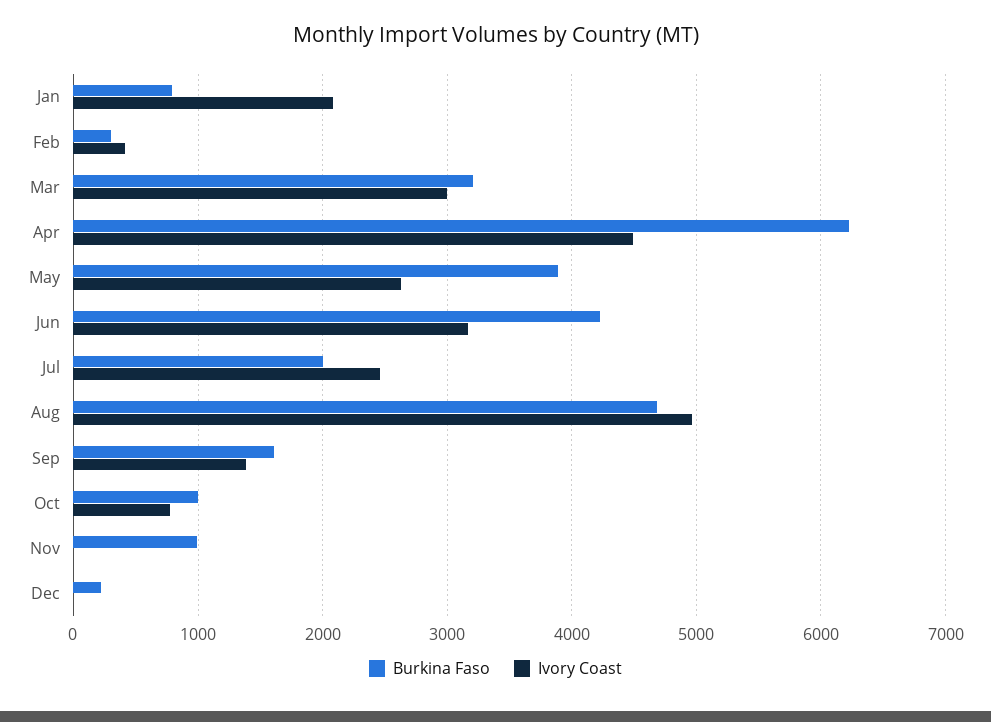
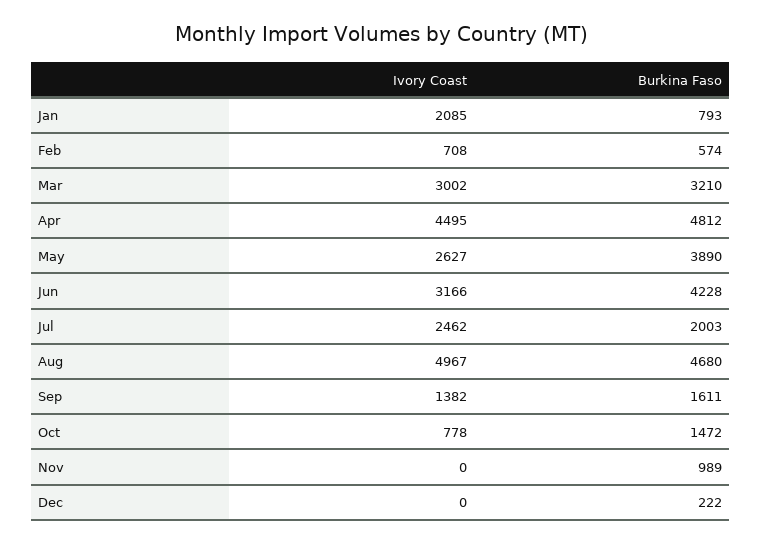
  {
    "Burkina Faso": {
      "Jan": 793,
-     "Feb": 300,
+     "Feb": 574,
      "Mar": 3210,
-     "Apr": 6200,
+     "Apr": 4812,
      "May": 3890,
      "Jun": 4228,
      "Jul": 2003,
      "Aug": 4680,
      "Sep": 1611,
-     "Oct": 1000,
+     "Oct": 1472,
      "Nov": 989,
      "Dec": 222
    },
    "Ivory Coast": {
      "Jan": 2085,
-     "Feb": 400,
+     "Feb": 708,
      "Mar": 3002,
      "Apr": 4495,
      "May": 2627,
      "Jun": 3166,
      "Jul": 2462,
      "Aug": 4967,
      "Sep": 1382,
      "Oct": 778,
      "Nov": 0,
      "Dec": 0
    }
  }

